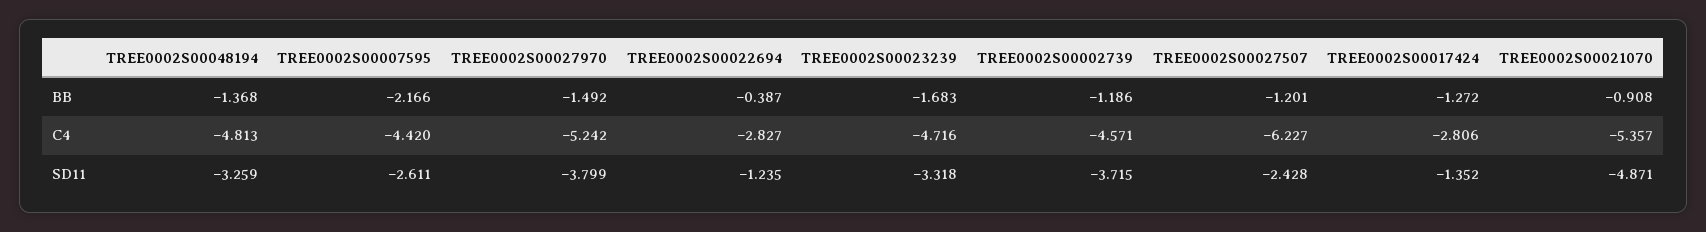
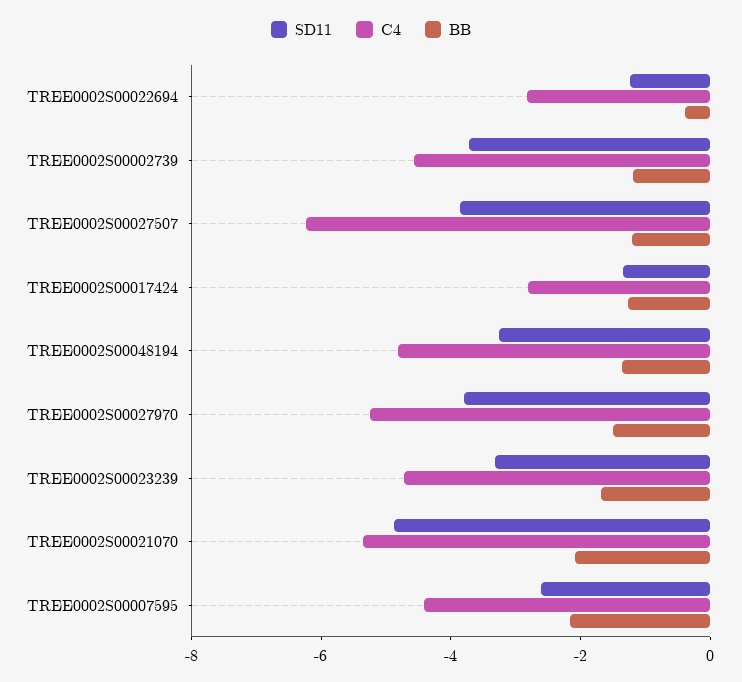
  {
    "BB": {
      "TREE0002S00048194": -1.368,
      "TREE0002S00007595": -2.166,
      "TREE0002S00027970": -1.492,
      "TREE0002S00022694": -0.387,
      "TREE0002S00023239": -1.683,
      "TREE0002S00002739": -1.186,
      "TREE0002S00027507": -1.201,
      "TREE0002S00017424": -1.272,
-     "TREE0002S00021070": -0.908
+     "TREE0002S00021070": -2
    },
    "C4": {
      "TREE0002S00048194": -4.813,
      "TREE0002S00007595": -4.42,
      "TREE0002S00027970": -5.242,
      "TREE0002S00022694": -2.827,
      "TREE0002S00023239": -4.716,
      "TREE0002S00002739": -4.571,
      "TREE0002S00027507": -6.227,
      "TREE0002S00017424": -2.806,
      "TREE0002S00021070": -5.357
    },
    "SD11": {
      "TREE0002S00048194": -3.259,
      "TREE0002S00007595": -2.611,
      "TREE0002S00027970": -3.799,
      "TREE0002S00022694": -1.235,
      "TREE0002S00023239": -3.318,
      "TREE0002S00002739": -3.715,
-     "TREE0002S00027507": -2.428,
+     "TREE0002S00027507": -4,
      "TREE0002S00017424": -1.352,
      "TREE0002S00021070": -4.871
    }
  }

